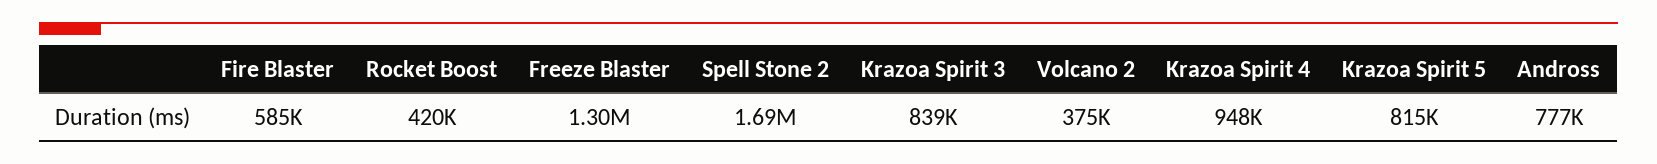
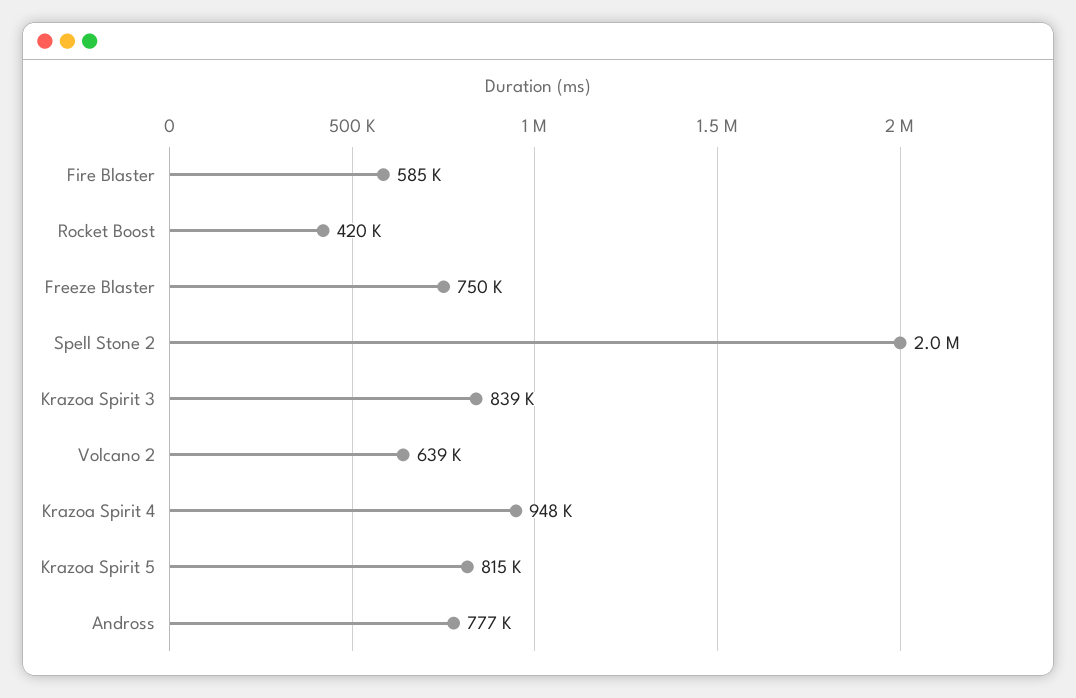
  {
    "Fire Blaster": 585000,
    "Rocket Boost": 420000,
-   "Freeze Blaster": 1300000,
+   "Freeze Blaster": 750000,
-   "Spell Stone 2": 1690000,
+   "Spell Stone 2": 2000000,
    "Krazoa Spirit 3": 839000,
-   "Volcano 2": 375000,
+   "Volcano 2": 639000,
    "Krazoa Spirit 4": 948000,
    "Krazoa Spirit 5": 815000,
    "Andross": 777000
  }

